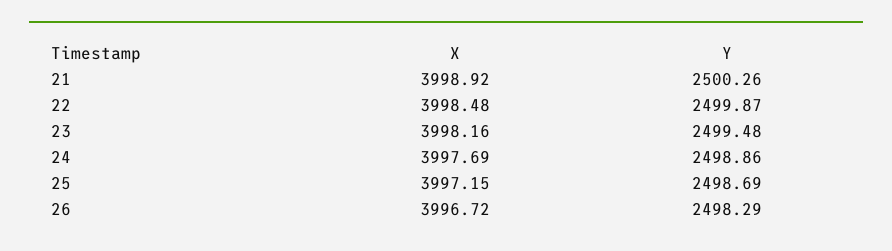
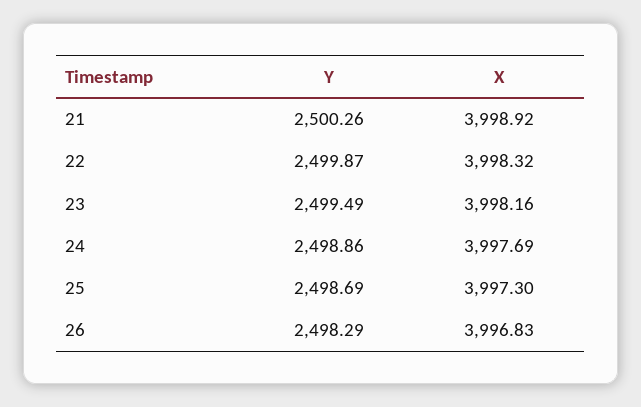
  {
    "X": {
      "21": 3998.92,
-     "22": 3998.48,
+     "22": 3998.32,
      "23": 3998.16,
      "24": 3997.69,
-     "25": 3997.15,
+     "25": 3997.3,
-     "26": 3996.72
+     "26": 3996.83
    },
    "Y": {
      "21": 2500.26,
      "22": 2499.87,
-     "23": 2499.48,
+     "23": 2499.49,
      "24": 2498.86,
      "25": 2498.69,
      "26": 2498.29
    }
  }

